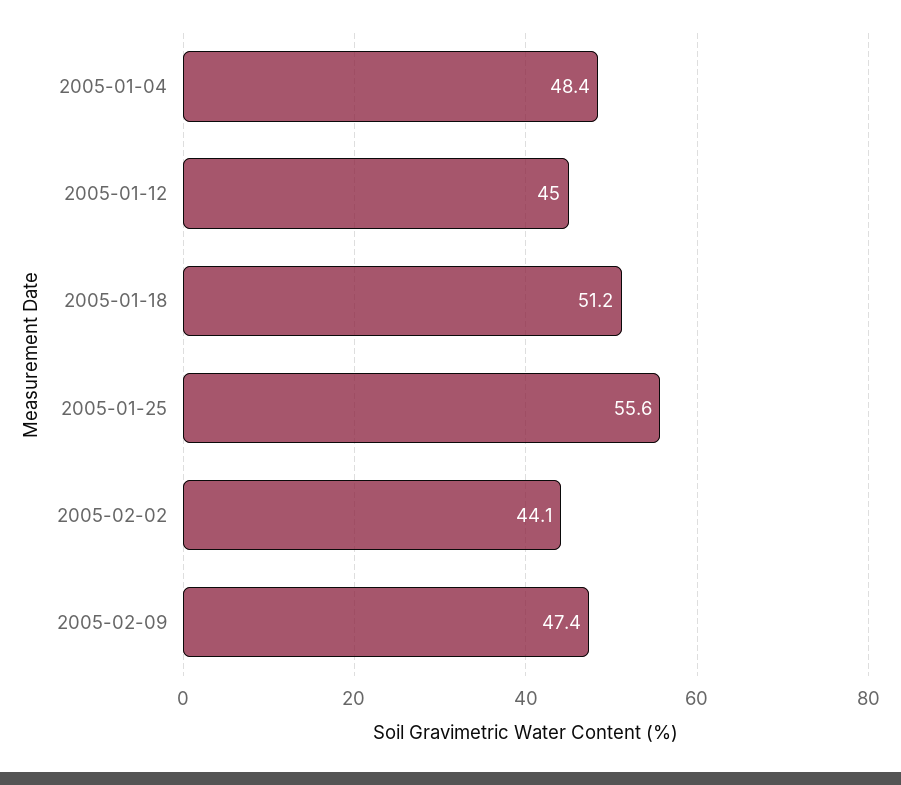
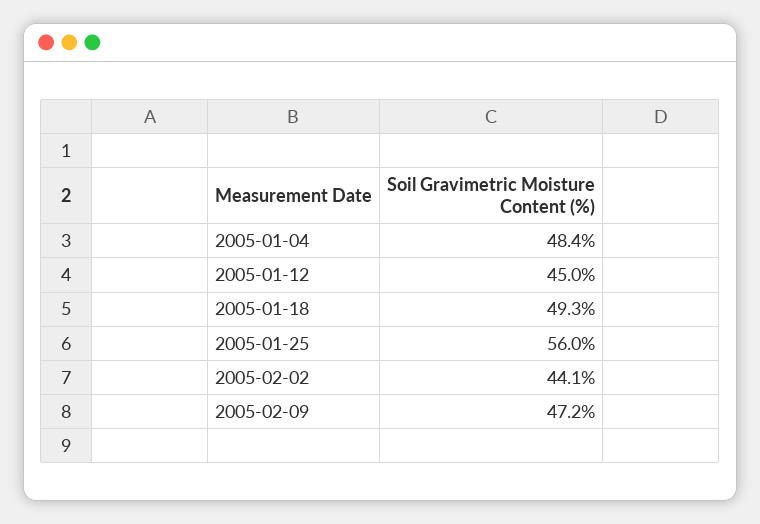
  {
    "2005-01-04": 48.4,
    "2005-01-12": 45,
-   "2005-01-18": 51.2,
+   "2005-01-18": 49.3,
-   "2005-01-25": 55.6,
+   "2005-01-25": 56,
    "2005-02-02": 44.1,
-   "2005-02-09": 47.4
+   "2005-02-09": 47.2
  }

